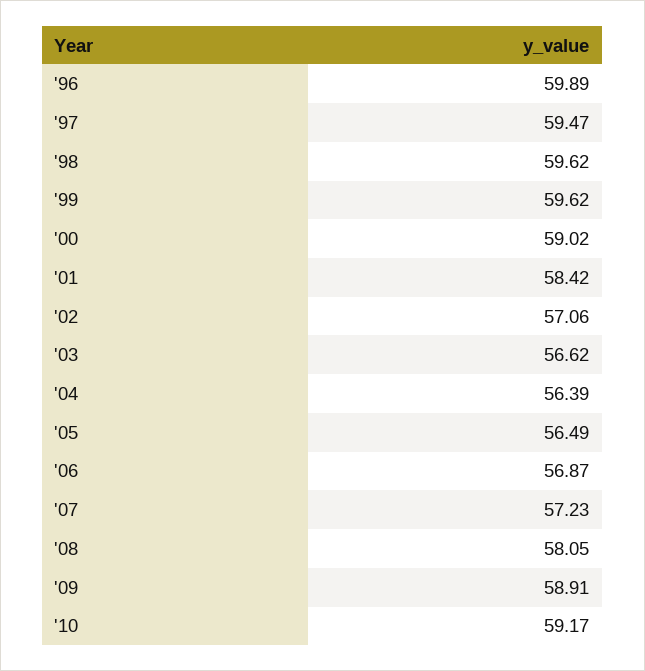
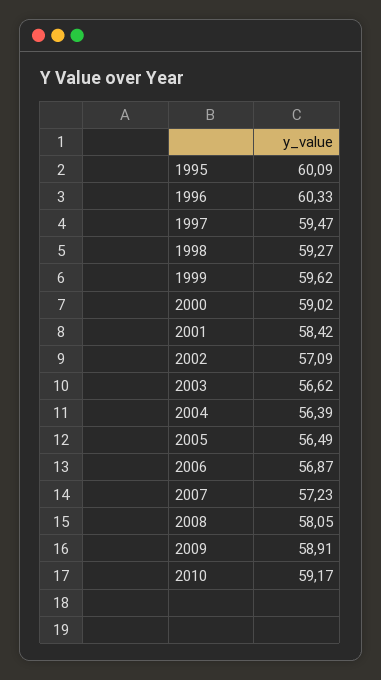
  {
-   "'96": 59.89,
+   "'96": 60.33,
    "'97": 59.47,
-   "'98": 59.62,
+   "'98": 59.27,
    "'99": 59.62,
    "'00": 59.02,
    "'01": 58.42,
-   "'02": 57.06,
+   "'02": 57.09,
    "'03": 56.62,
    "'04": 56.39,
    "'05": 56.49,
    "'06": 56.87,
    "'07": 57.23,
    "'08": 58.05,
    "'09": 58.91,
-   "'10": 59.17
+   "'10": 59.17,
+   "1995": 60.09
  }

